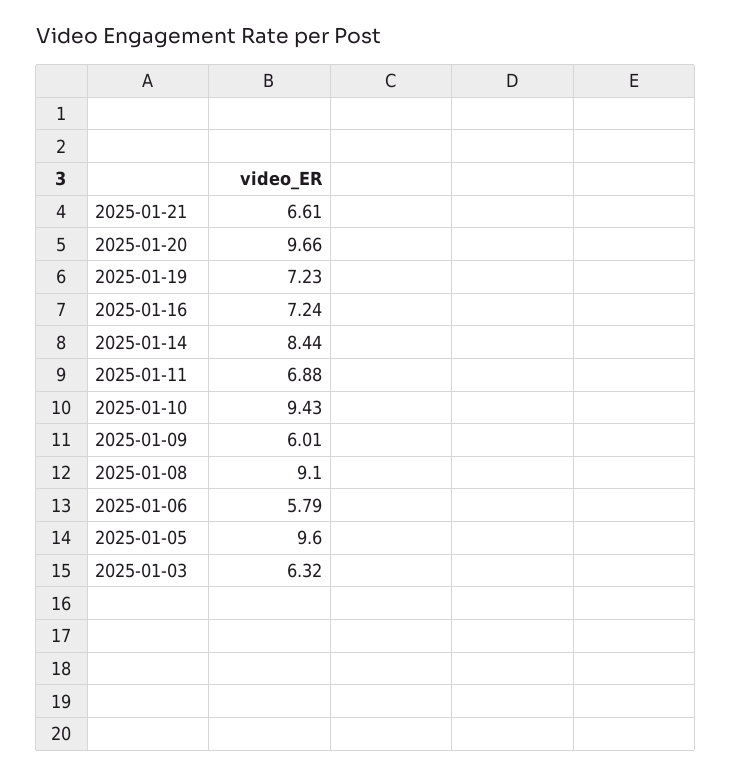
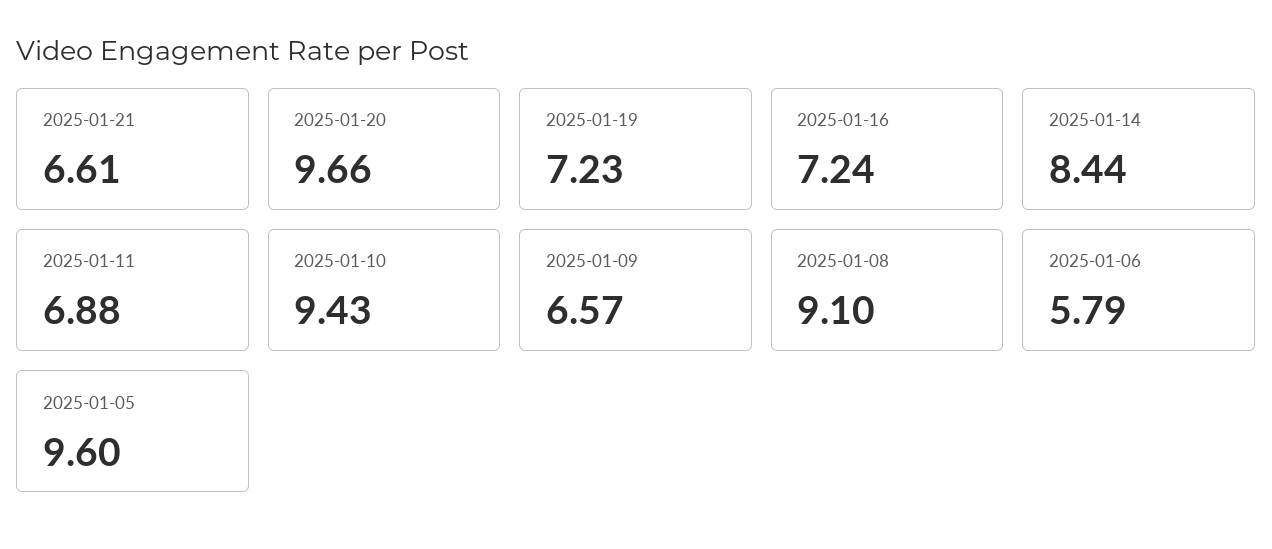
  {
    "2025-01-21": 6.61,
    "2025-01-20": 9.66,
    "2025-01-19": 7.23,
    "2025-01-16": 7.24,
    "2025-01-14": 8.44,
    "2025-01-11": 6.88,
    "2025-01-10": 9.43,
-   "2025-01-09": 6.01,
+   "2025-01-09": 6.57,
    "2025-01-08": 9.1,
    "2025-01-06": 5.79,
-   "2025-01-05": 9.6,
+   "2025-01-05": 9.6
-   "2025-01-03": 6.32
  }

